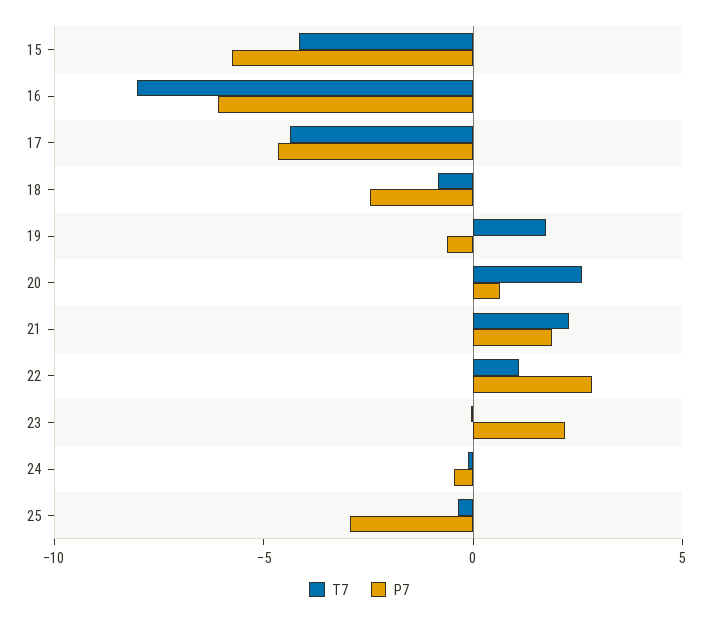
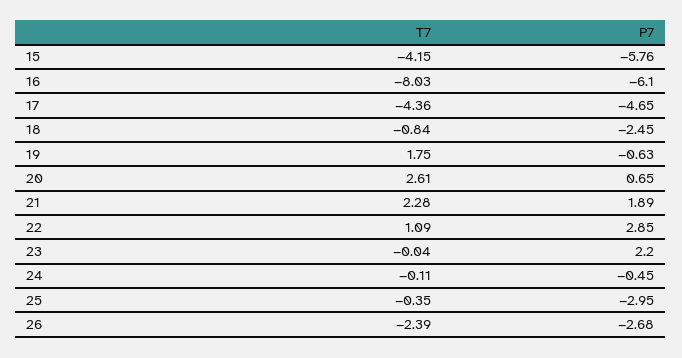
  {
    "T7": {
      "15": -4.15,
      "16": -8.03,
      "17": -4.36,
      "18": -0.84,
      "19": 1.75,
      "20": 2.61,
      "21": 2.28,
      "22": 1.09,
      "23": -0.04,
      "24": -0.11,
-     "25": -0.35
+     "25": -0.35,
+     "26": -2.39
    },
    "P7": {
      "15": -5.76,
      "16": -6.1,
      "17": -4.65,
      "18": -2.45,
      "19": -0.63,
      "20": 0.65,
      "21": 1.89,
      "22": 2.85,
      "23": 2.2,
      "24": -0.45,
-     "25": -2.95
+     "25": -2.95,
+     "26": -2.68
    }
  }

